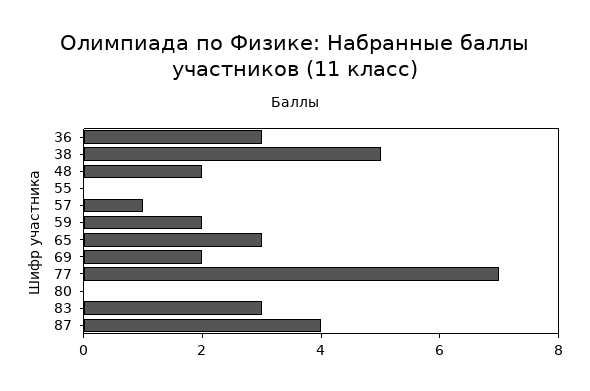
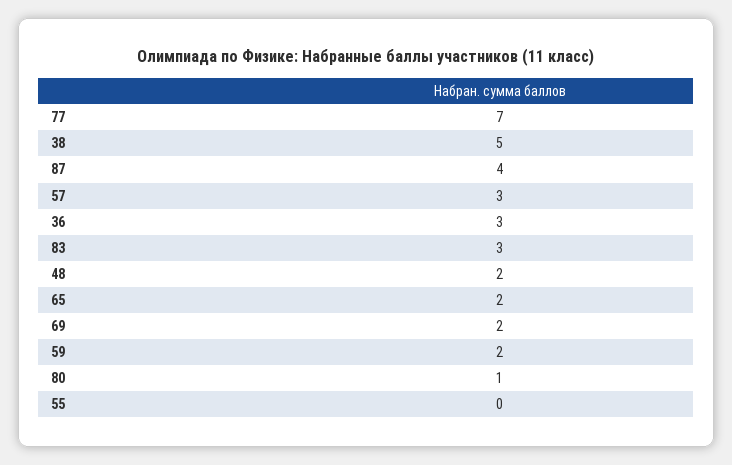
  {
    "36": 3,
    "38": 5,
    "48": 2,
    "55": 0,
-   "57": 1,
+   "57": 3,
    "59": 2,
-   "65": 3,
+   "65": 2,
    "69": 2,
    "77": 7,
-   "80": 0,
+   "80": 1,
    "83": 3,
    "87": 4
  }

